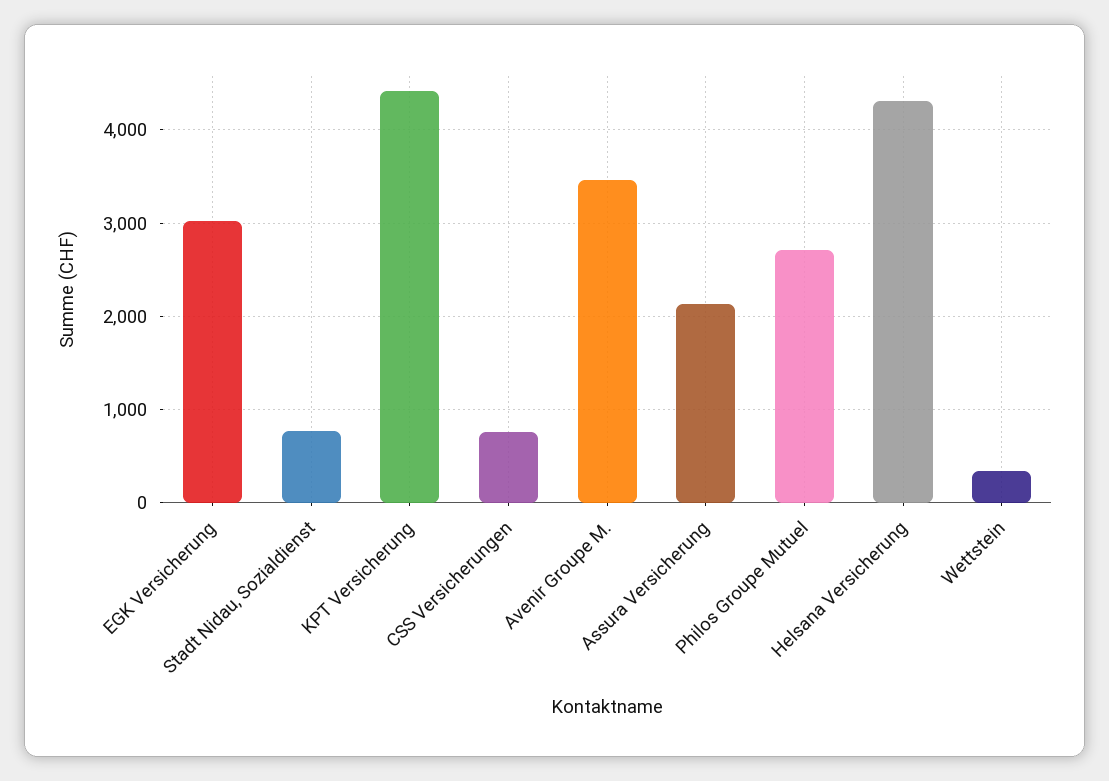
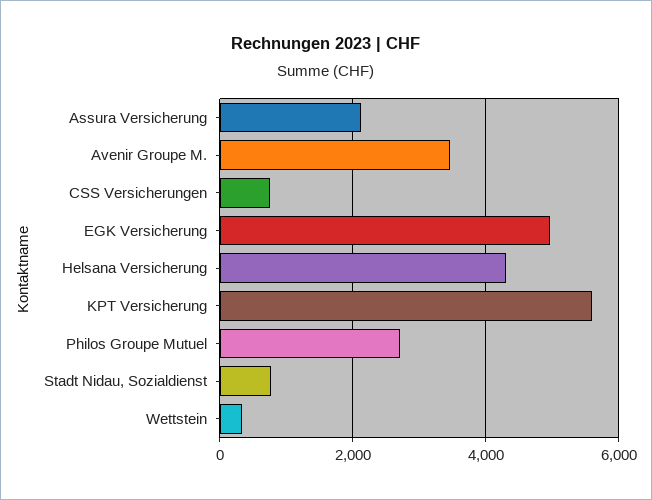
  {
-   "EGK Versicherung": 3000,
+   "EGK Versicherung": 5000,
    "Stadt Nidau, Sozialdienst": 800,
-   "KPT Versicherung": 4400,
+   "KPT Versicherung": 5600,
    "CSS Versicherungen": 800,
    "Avenir Groupe M.": 3500,
    "Assura Versicherung": 2100,
    "Philos Groupe Mutuel": 2700,
    "Helsana Versicherung": 4300,
    "Wettstein": 300
  }

